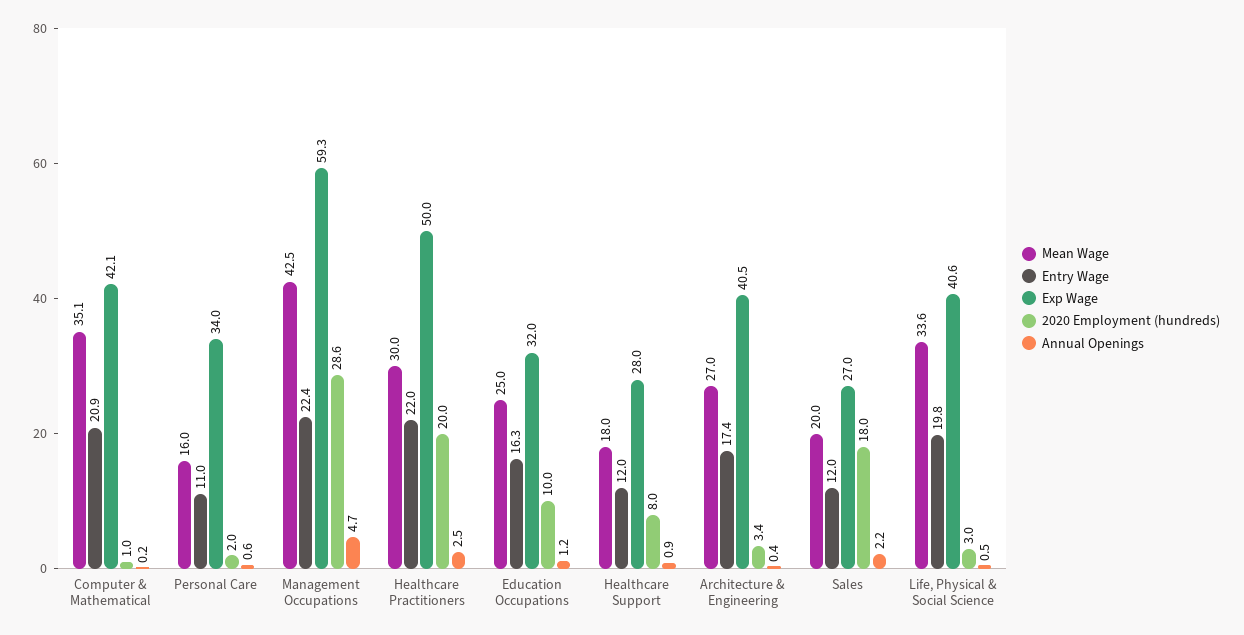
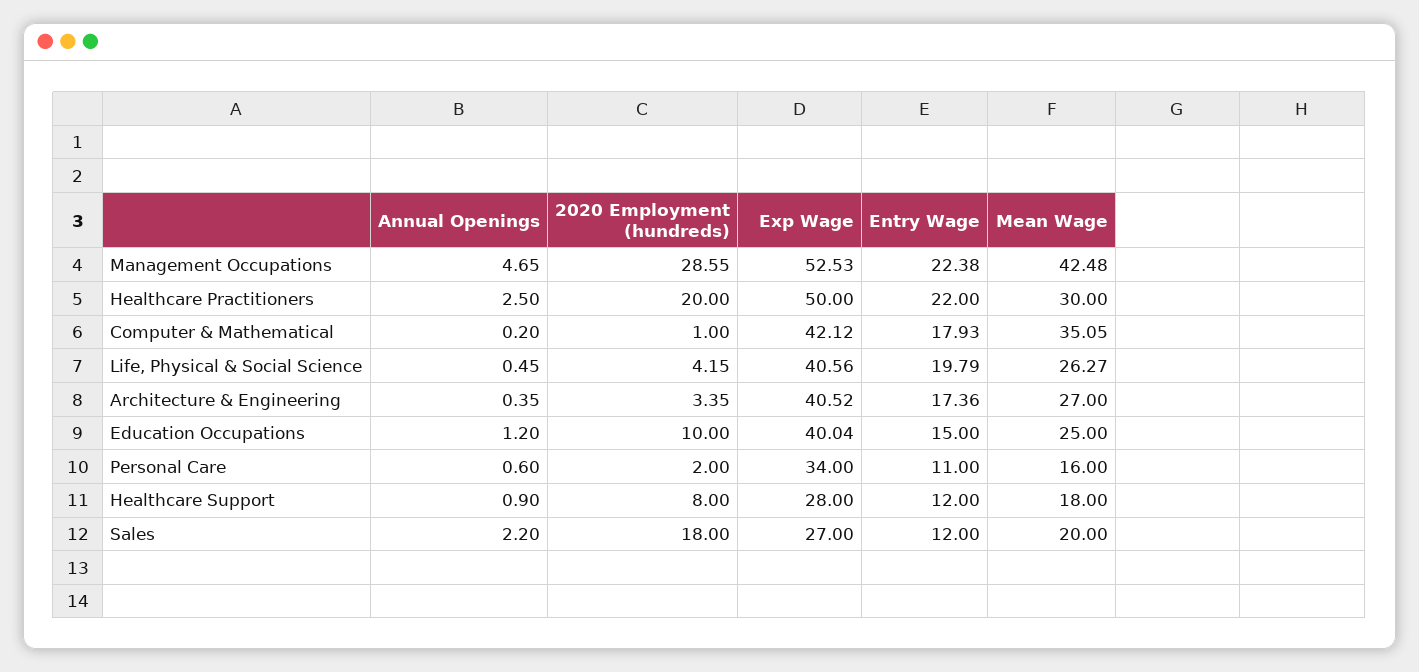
  {
    "Mean Wage": {
      "Computer & Mathematical": 35.05,
      "Personal Care": 16,
      "Management Occupations": 42.48,
      "Healthcare Practitioners": 30,
      "Education Occupations": 25,
      "Healthcare Support": 18,
      "Architecture & Engineering": 27,
      "Sales": 20,
-     "Life, Physical & Social Science": 33.6
+     "Life, Physical & Social Science": 26.27
    },
    "Entry Wage": {
-     "Computer & Mathematical": 20.9,
+     "Computer & Mathematical": 17.93,
      "Personal Care": 11,
      "Management Occupations": 22.38,
      "Healthcare Practitioners": 22,
-     "Education Occupations": 16.3,
+     "Education Occupations": 15,
      "Healthcare Support": 12,
      "Architecture & Engineering": 17.36,
      "Sales": 12,
      "Life, Physical & Social Science": 19.79
    },
    "Exp Wage": {
      "Computer & Mathematical": 42.12,
      "Personal Care": 34,
-     "Management Occupations": 59.3,
+     "Management Occupations": 52.53,
      "Healthcare Practitioners": 50,
-     "Education Occupations": 32,
+     "Education Occupations": 40.04,
      "Healthcare Support": 28,
      "Architecture & Engineering": 40.52,
      "Sales": 27,
      "Life, Physical & Social Science": 40.56
    },
    "2020 Employment (hundreds)": {
      "Computer & Mathematical": 1,
      "Personal Care": 2,
      "Management Occupations": 28.55,
      "Healthcare Practitioners": 20,
      "Education Occupations": 10,
      "Healthcare Support": 8,
      "Architecture & Engineering": 3.35,
      "Sales": 18,
-     "Life, Physical & Social Science": 3
+     "Life, Physical & Social Science": 4.15
    },
    "Annual Openings": {
      "Computer & Mathematical": 0.2,
      "Personal Care": 0.6,
      "Management Occupations": 4.65,
      "Healthcare Practitioners": 2.5,
      "Education Occupations": 1.2,
      "Healthcare Support": 0.9,
      "Architecture & Engineering": 0.35,
      "Sales": 2.2,
      "Life, Physical & Social Science": 0.45
    }
  }

